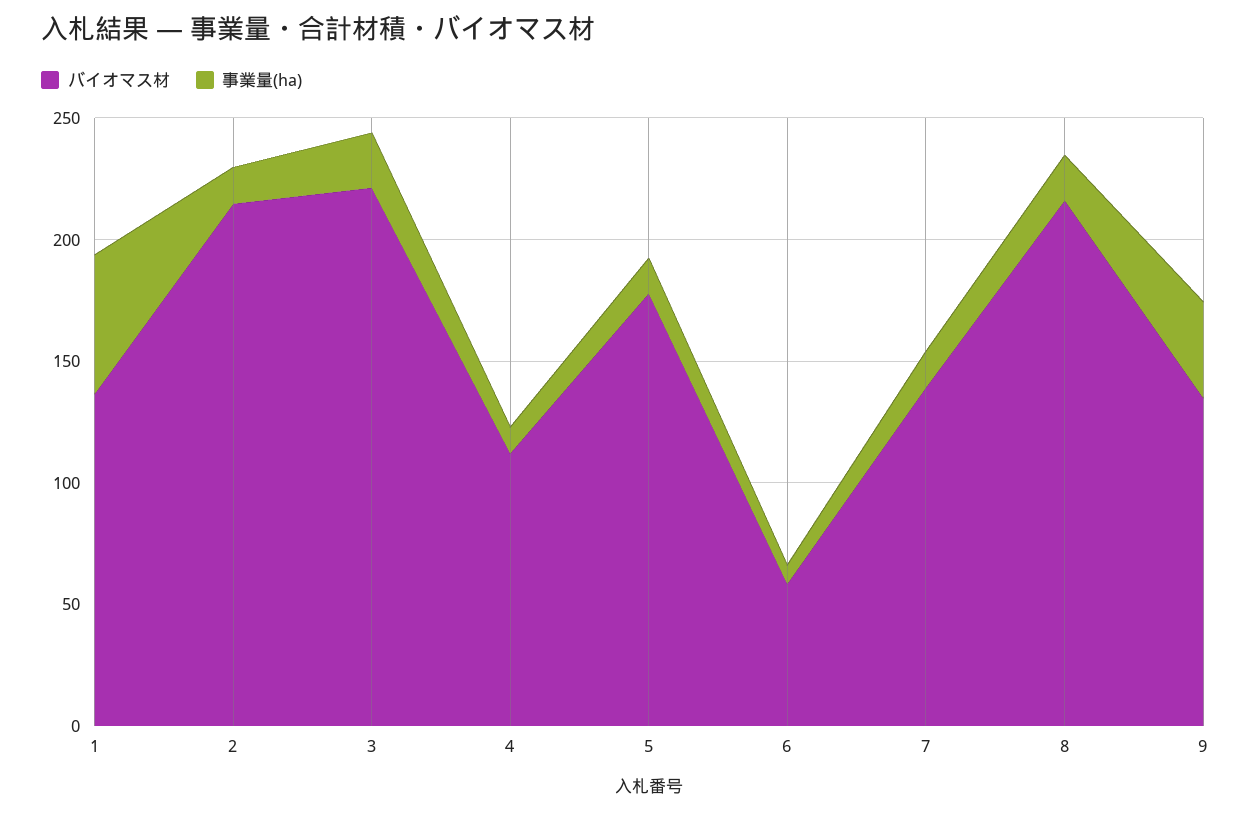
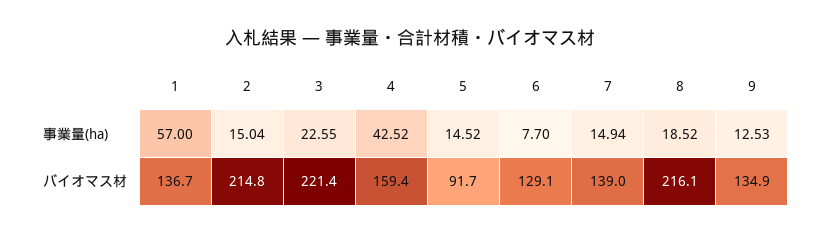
  {
    "バイオマス材": {
      "1": 136.7,
      "2": 214.8,
      "3": 221.4,
-     "4": 110,
+     "4": 159.4,
-     "5": 180,
+     "5": 91.7,
-     "6": 60,
+     "6": 129.1,
      "7": 139,
      "8": 216.1,
      "9": 134.9
    },
    "事業量(ha)": {
      "1": 57,
      "2": 15.04,
      "3": 22.55,
-     "4": 10,
+     "4": 42.52,
      "5": 14.52,
      "6": 7.7,
      "7": 14.94,
      "8": 18.52,
-     "9": 40
+     "9": 12.53
    }
  }

